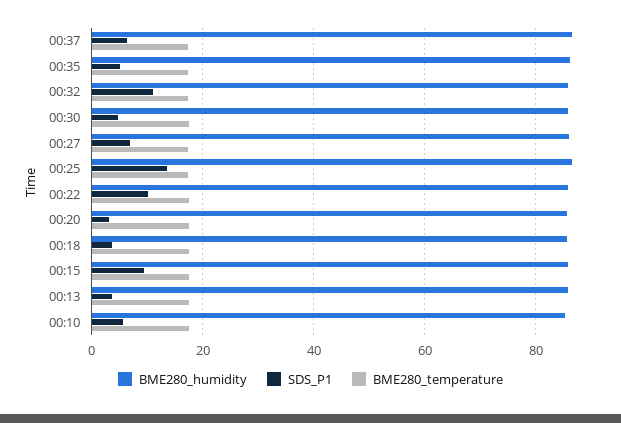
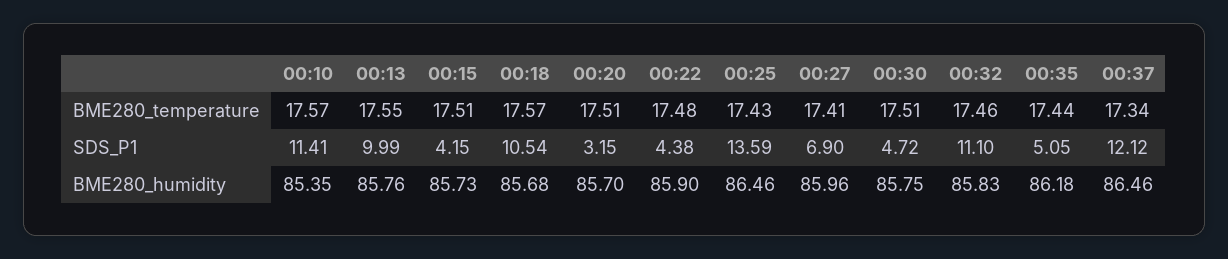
  {
    "BME280_humidity": {
      "00:37": 86.46,
      "00:35": 86.18,
      "00:32": 85.83,
      "00:30": 85.75,
      "00:27": 85.96,
      "00:25": 86.46,
      "00:22": 85.9,
      "00:20": 85.7,
      "00:18": 85.68,
      "00:15": 85.73,
      "00:13": 85.76,
      "00:10": 85.35
    },
    "SDS_P1": {
-     "00:37": 6,
+     "00:37": 12.12,
      "00:35": 5.05,
      "00:32": 11.1,
      "00:30": 4.72,
      "00:27": 6.9,
      "00:25": 13.59,
-     "00:22": 10,
+     "00:22": 4.38,
      "00:20": 3.15,
-     "00:18": 4,
+     "00:18": 10.54,
-     "00:15": 10,
+     "00:15": 4.15,
-     "00:13": 4,
+     "00:13": 9.99,
-     "00:10": 6
+     "00:10": 11.41
    },
    "BME280_temperature": {
      "00:37": 17.34,
      "00:35": 17.44,
      "00:32": 17.46,
      "00:30": 17.51,
      "00:27": 17.41,
      "00:25": 17.43,
      "00:22": 17.48,
      "00:20": 17.51,
      "00:18": 17.57,
      "00:15": 17.51,
      "00:13": 17.55,
      "00:10": 17.57
    }
  }

